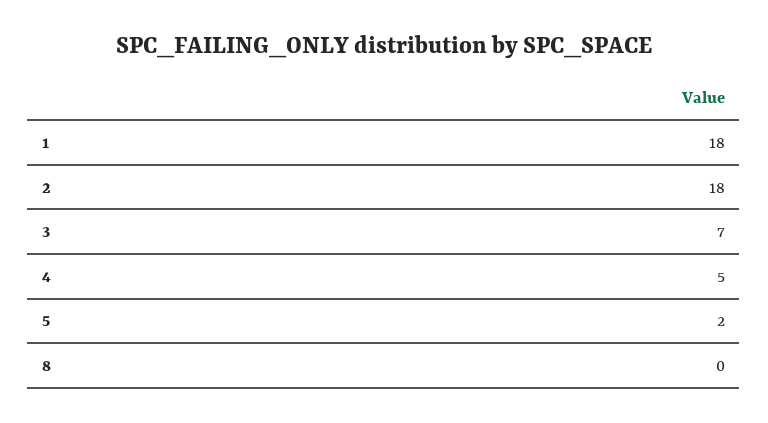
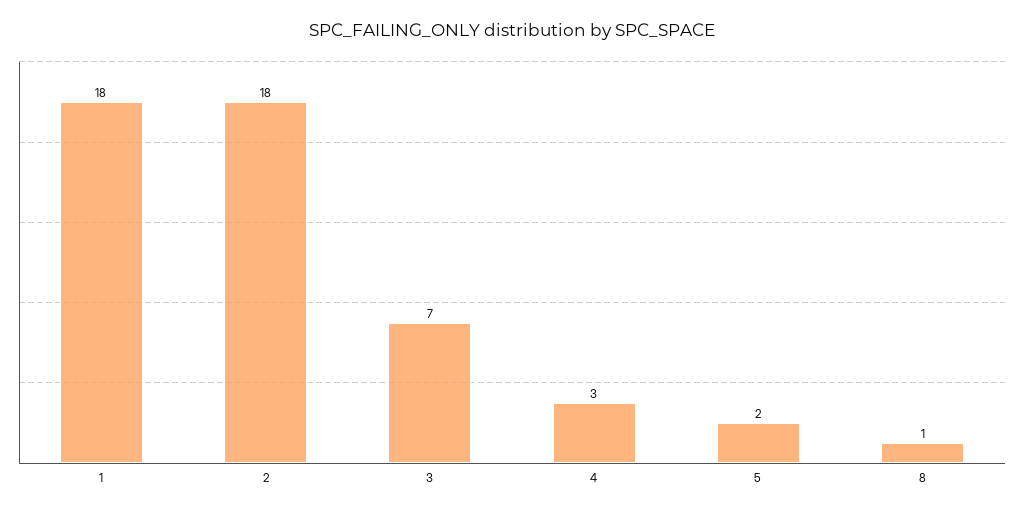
  {
    "1": 18,
    "2": 18,
    "3": 7,
-   "4": 5,
+   "4": 3,
    "5": 2,
-   "8": 0
+   "8": 1
  }

